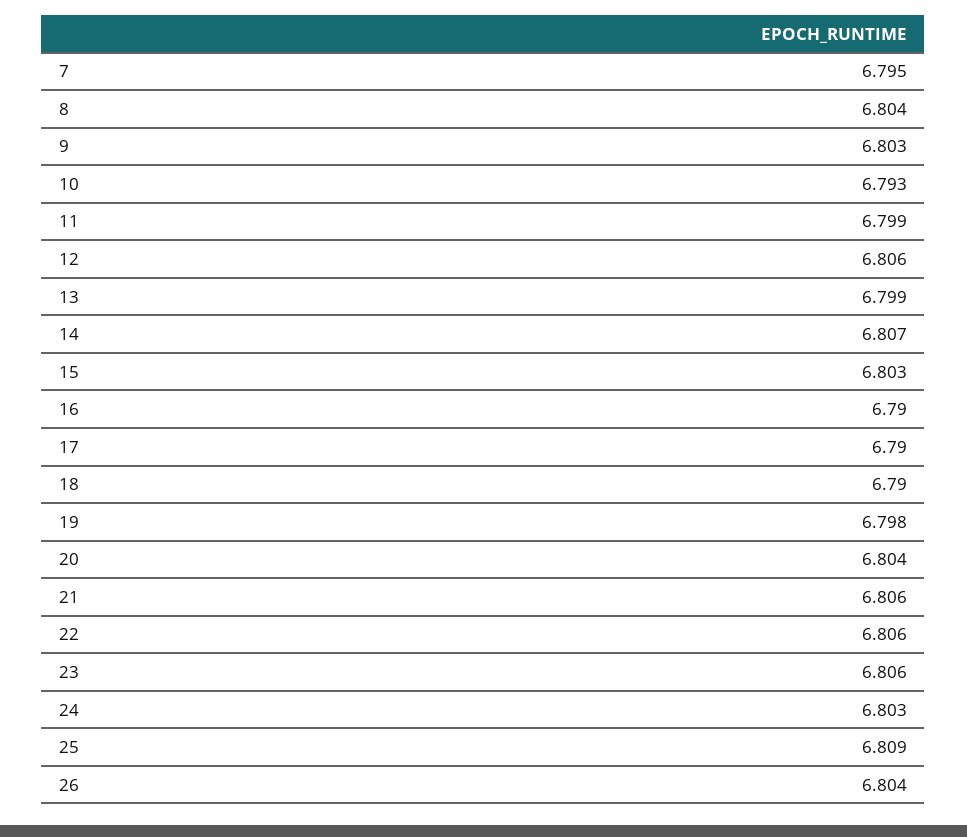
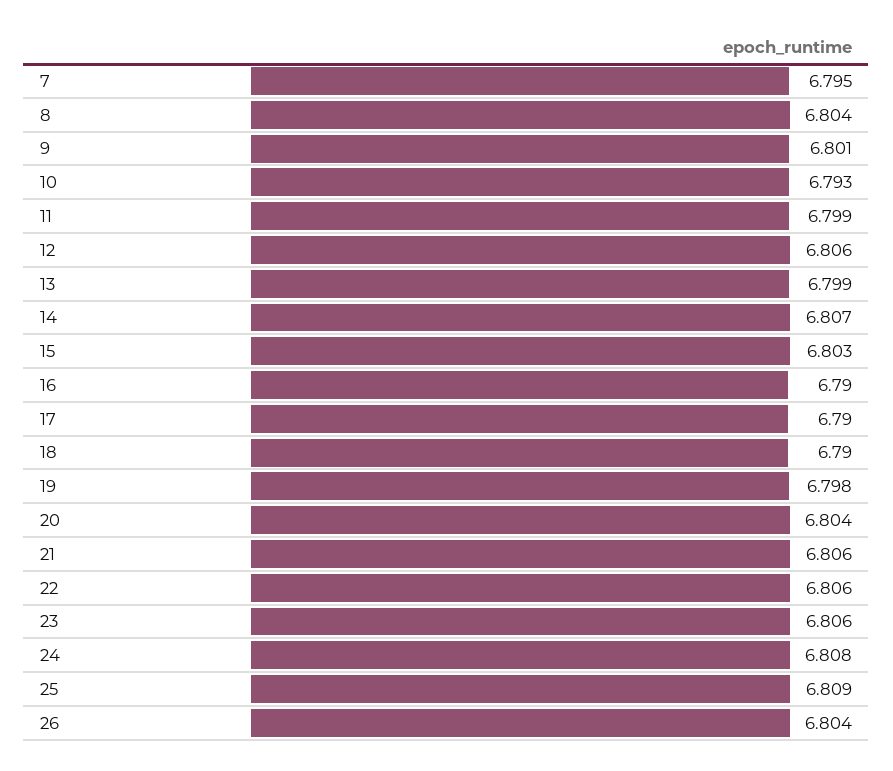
  {
    "7": 6.795,
    "8": 6.804,
-   "9": 6.803,
+   "9": 6.801,
    "10": 6.793,
    "11": 6.799,
    "12": 6.806,
    "13": 6.799,
    "14": 6.807,
    "15": 6.803,
    "16": 6.79,
    "17": 6.79,
    "18": 6.79,
    "19": 6.798,
    "20": 6.804,
    "21": 6.806,
    "22": 6.806,
    "23": 6.806,
-   "24": 6.803,
+   "24": 6.808,
    "25": 6.809,
    "26": 6.804
  }

